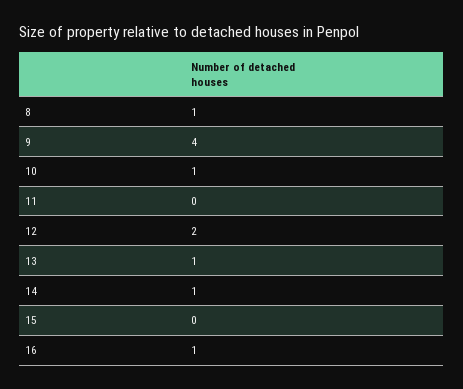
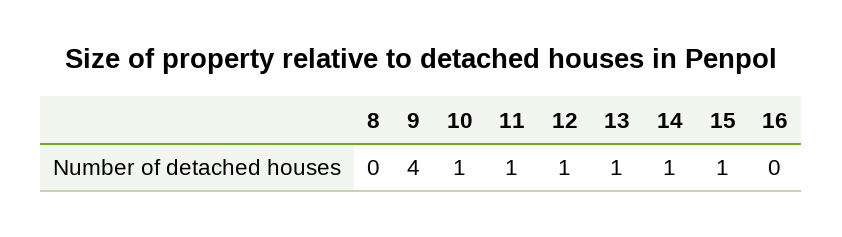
  {
-   "8": 1,
+   "8": 0,
    "9": 4,
    "10": 1,
-   "11": 0,
+   "11": 1,
-   "12": 2,
+   "12": 1,
    "13": 1,
    "14": 1,
-   "15": 0,
+   "15": 1,
-   "16": 1
+   "16": 0
  }

